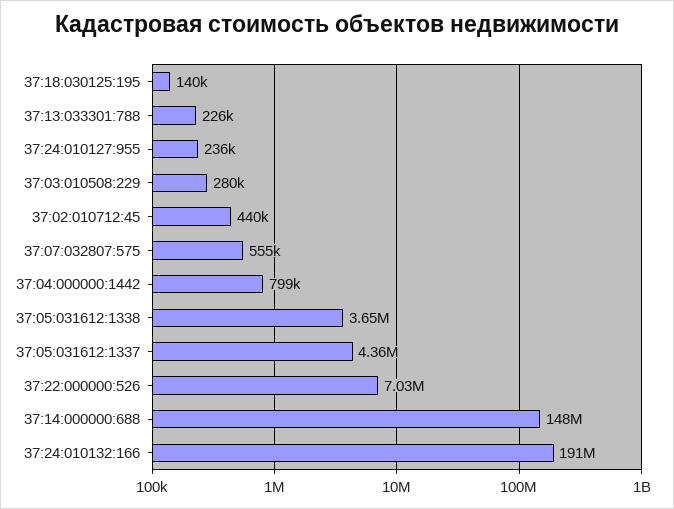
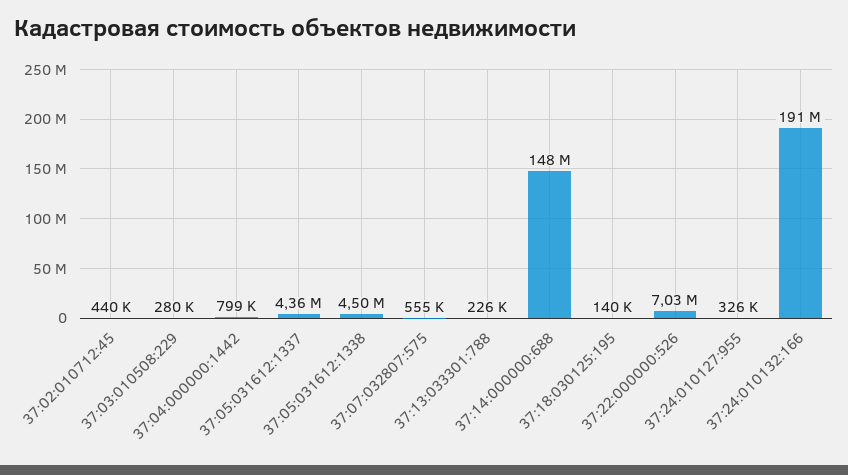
  {
    "37:18:030125:195": 140000,
    "37:13:033301:788": 226000,
-   "37:24:010127:955": 236000,
+   "37:24:010127:955": 326000,
    "37:03:010508:229": 280000,
    "37:02:010712:45": 440000,
    "37:07:032807:575": 555000,
    "37:04:000000:1442": 799000,
-   "37:05:031612:1338": 3650000,
+   "37:05:031612:1338": 4500000,
    "37:05:031612:1337": 4360000,
    "37:22:000000:526": 7030000,
    "37:14:000000:688": 148000000,
    "37:24:010132:166": 191000000
  }

